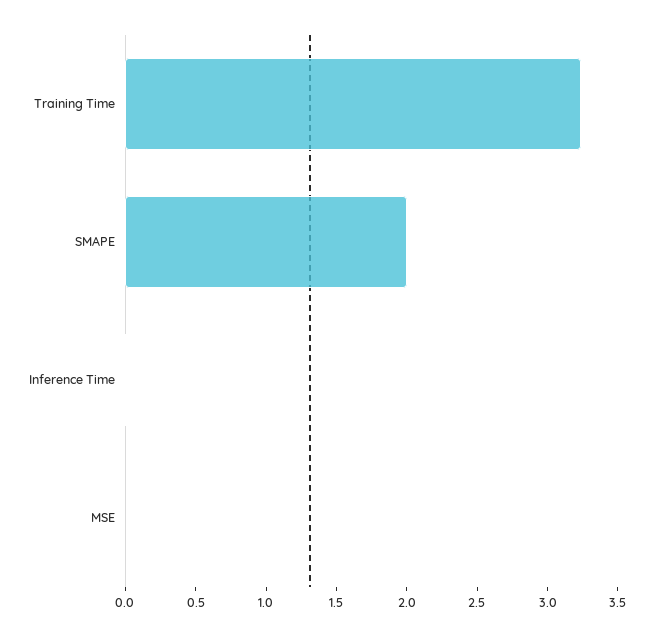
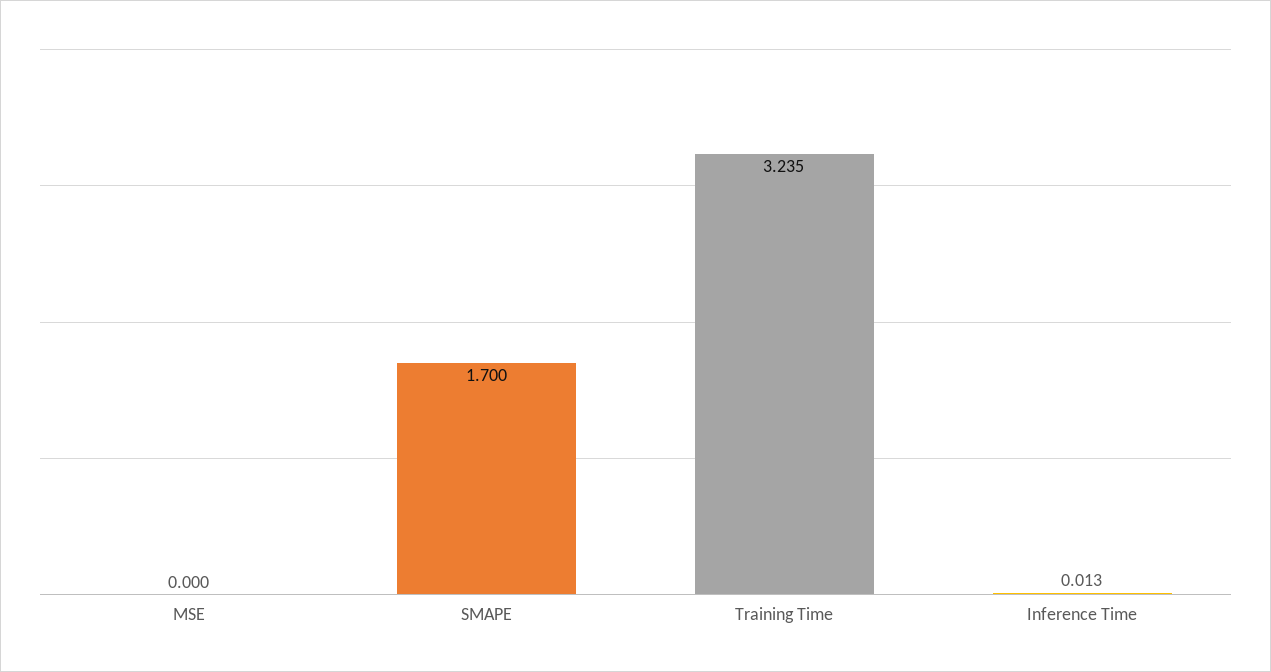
  {
    "Training Time": 3.235,
-   "SMAPE": 2,
+   "SMAPE": 1.7,
    "Inference Time": 0.013,
    "MSE": 0
  }

